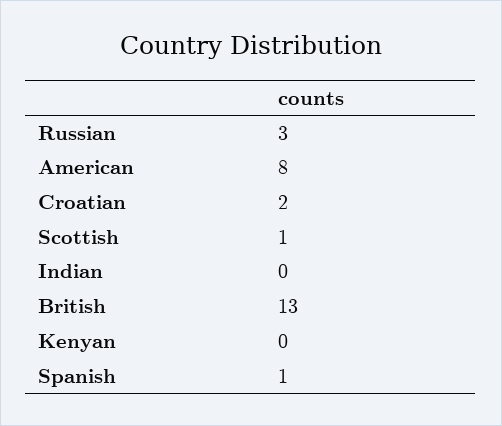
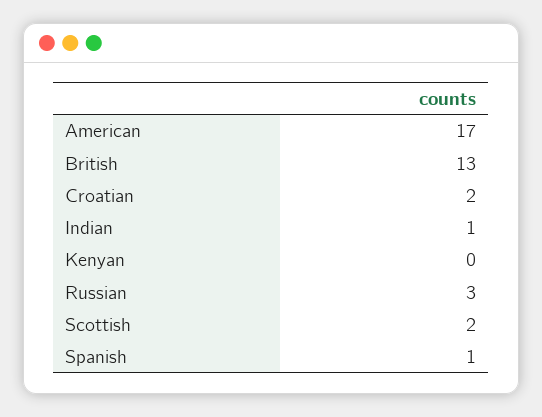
  {
    "Russian": 3,
-   "American": 8,
+   "American": 17,
    "Croatian": 2,
-   "Scottish": 1,
+   "Scottish": 2,
-   "Indian": 0,
+   "Indian": 1,
    "British": 13,
    "Kenyan": 0,
    "Spanish": 1
  }

